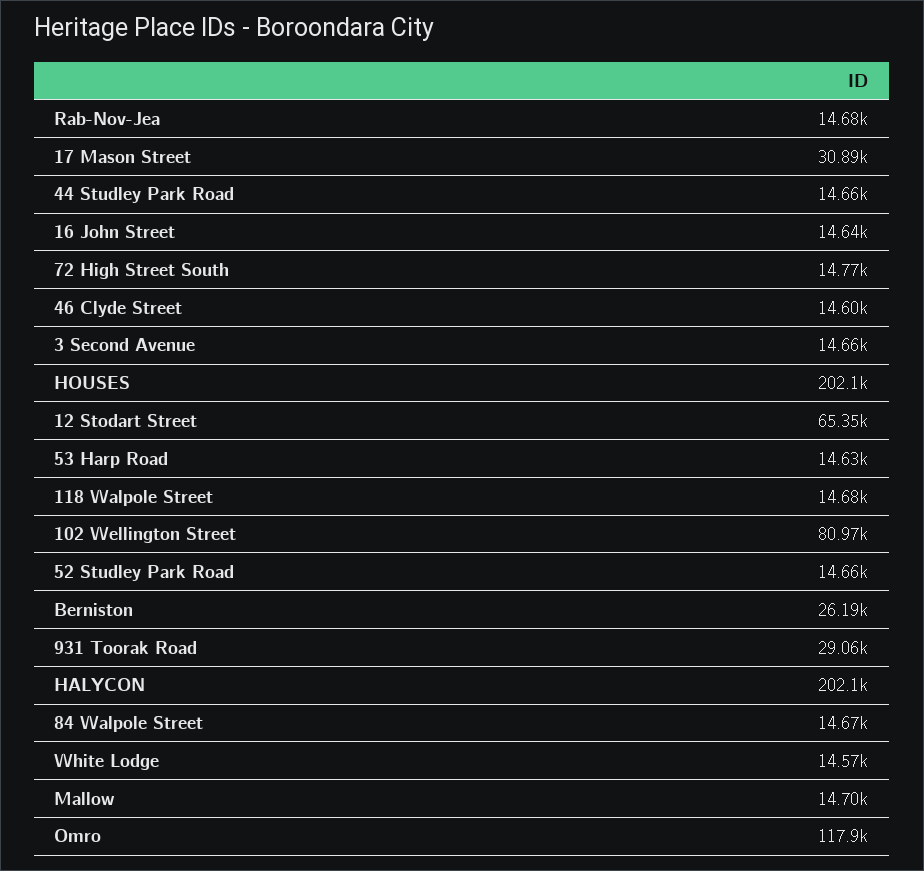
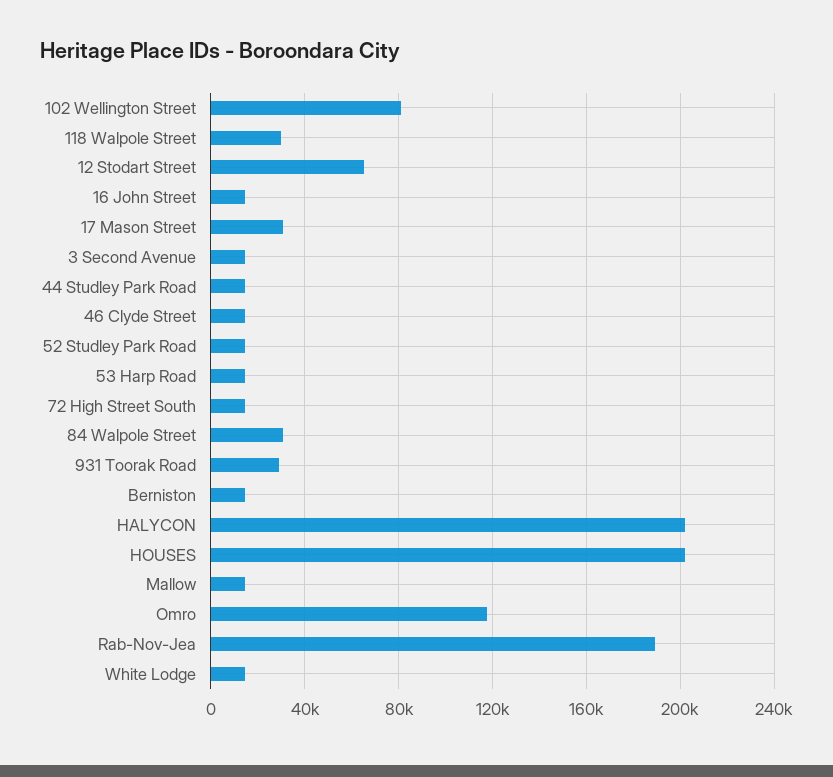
  {
-   "Rab-Nov-Jea": 14680,
+   "Rab-Nov-Jea": 190000,
    "17 Mason Street": 30890,
    "44 Studley Park Road": 14660,
    "16 John Street": 14640,
    "72 High Street South": 14770,
    "46 Clyde Street": 14600,
    "3 Second Avenue": 14660,
    "HOUSES": 202100,
    "12 Stodart Street": 65350,
    "53 Harp Road": 14630,
-   "118 Walpole Street": 14680,
+   "118 Walpole Street": 30000,
    "102 Wellington Street": 80970,
    "52 Studley Park Road": 14660,
-   "Berniston": 26190,
+   "Berniston": 15000,
    "931 Toorak Road": 29060,
    "HALYCON": 202100,
-   "84 Walpole Street": 14670,
+   "84 Walpole Street": 30000,
    "White Lodge": 14570,
    "Mallow": 14700,
    "Omro": 117900
  }

